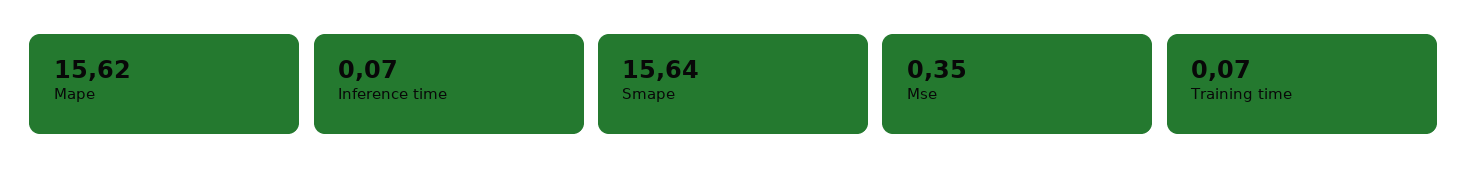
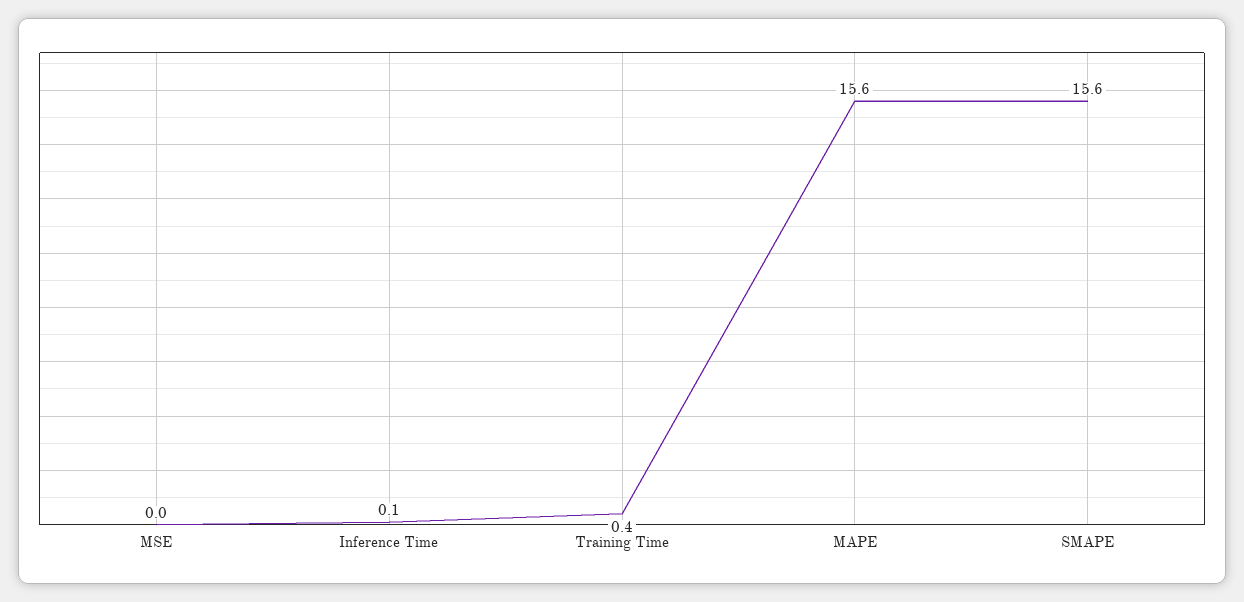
  {
    "Mape": 15.62,
    "Inference time": 0.07,
    "Smape": 15.64,
-   "Mse": 0.35,
+   "Mse": 0,
-   "Training time": 0.07
+   "Training time": 0.4
  }

